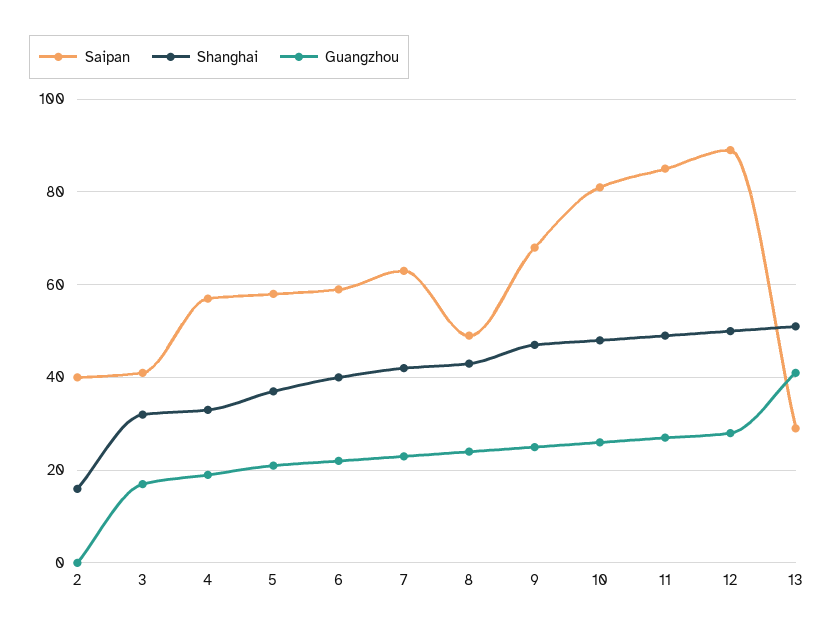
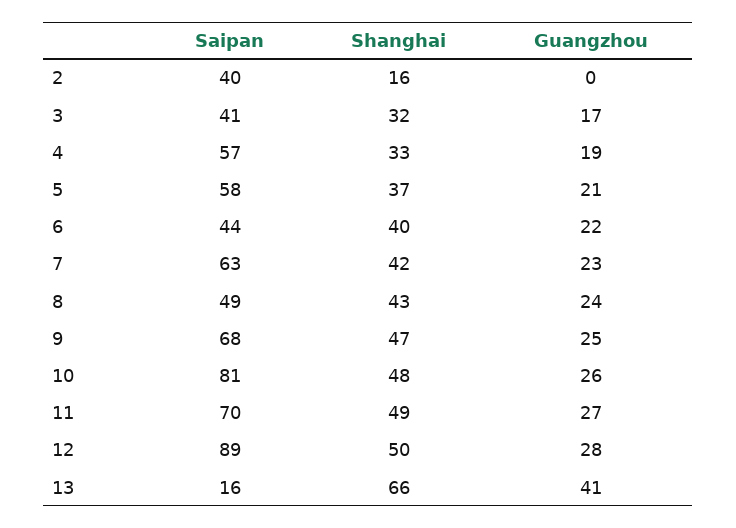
  {
    "Saipan": {
      "2": 40,
      "3": 41,
      "4": 57,
      "5": 58,
-     "6": 60,
+     "6": 44,
      "7": 63,
      "8": 49,
      "9": 68,
      "10": 81,
-     "11": 85,
+     "11": 70,
      "12": 89,
-     "13": 30
+     "13": 16
    },
    "Shanghai": {
      "2": 16,
      "3": 32,
      "4": 33,
      "5": 37,
      "6": 40,
      "7": 42,
      "8": 43,
      "9": 47,
      "10": 48,
      "11": 49,
      "12": 50,
-     "13": 50
+     "13": 66
    },
    "Guangzhou": {
      "2": 0,
      "3": 17,
      "4": 19,
      "5": 21,
      "6": 22,
      "7": 23,
      "8": 24,
      "9": 25,
      "10": 26,
      "11": 27,
      "12": 28,
      "13": 41
    }
  }

